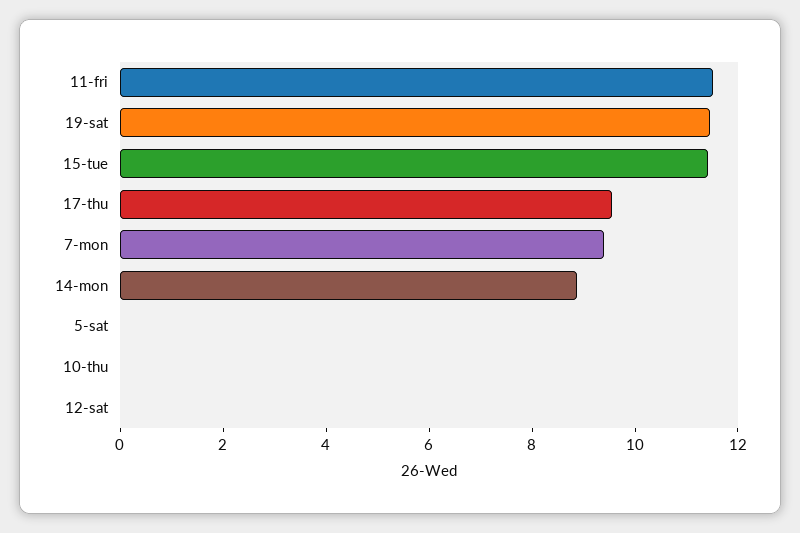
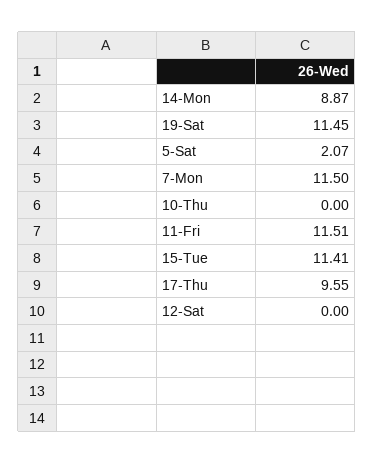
  {
    "11-fri": 11.51,
    "19-sat": 11.45,
    "15-tue": 11.41,
    "17-thu": 9.55,
-   "7-mon": 9.5,
+   "7-mon": 11.5,
    "14-mon": 8.87,
-   "5-sat": 0,
+   "5-sat": 2.07,
    "10-thu": 0,
    "12-sat": 0
  }

